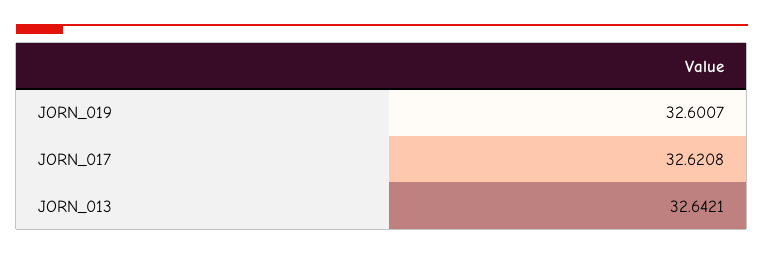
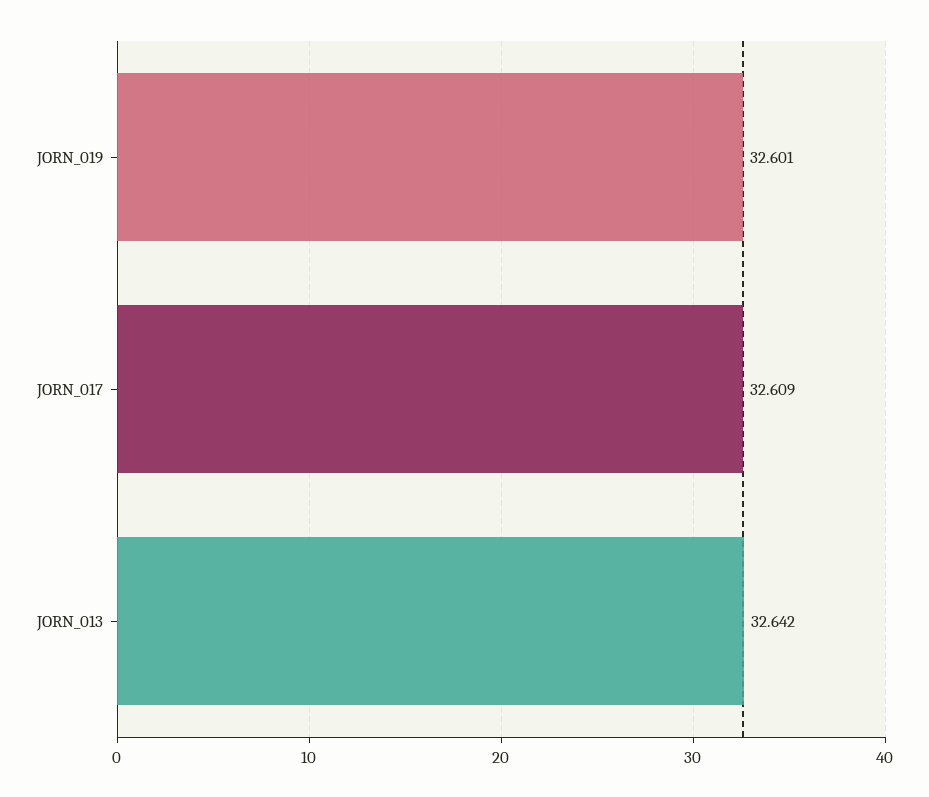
  {
    "JORN_019": 32.6007,
-   "JORN_017": 32.6208,
+   "JORN_017": 32.609,
    "JORN_013": 32.6421
  }

